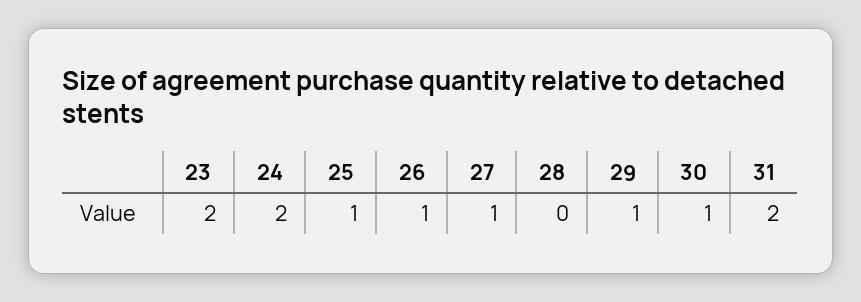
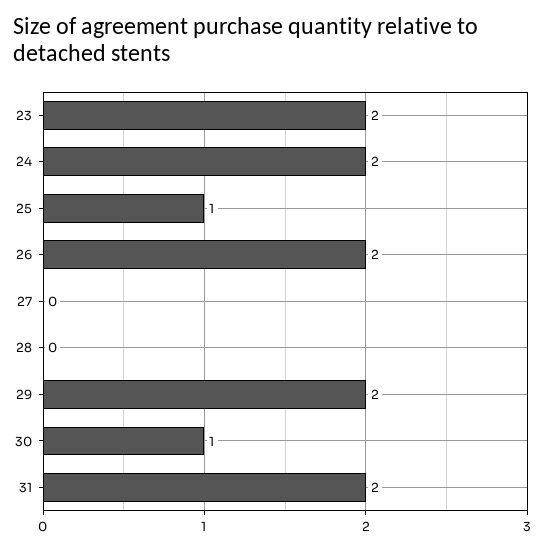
  {
    "23": 2,
    "24": 2,
    "25": 1,
-   "26": 1,
+   "26": 2,
-   "27": 1,
+   "27": 0,
    "28": 0,
-   "29": 1,
+   "29": 2,
    "30": 1,
    "31": 2
  }

